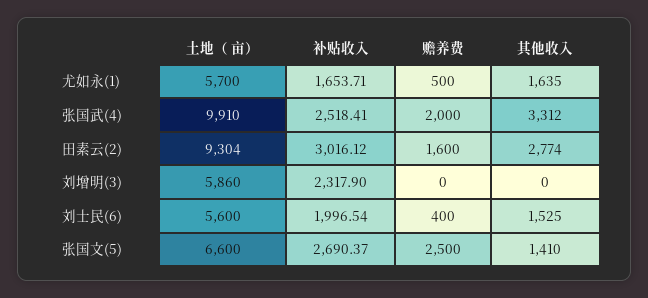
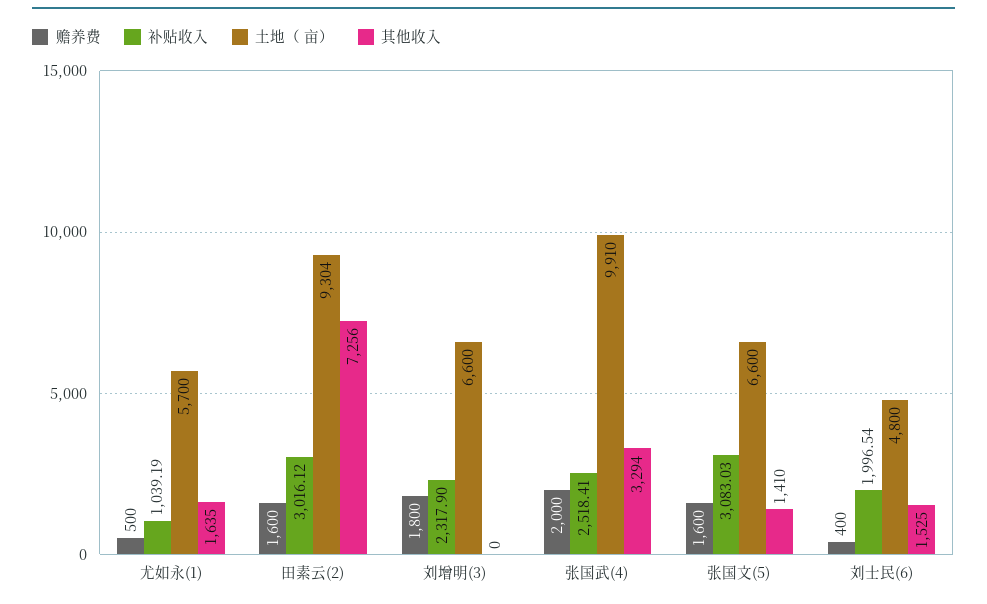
  {
    "土地（ 亩）": {
      "尤如永(1)": 5700,
      "张国武(4)": 9910,
      "田素云(2)": 9304,
-     "刘增明(3)": 5860,
+     "刘增明(3)": 6600,
-     "刘士民(6)": 5600,
+     "刘士民(6)": 4800,
      "张国文(5)": 6600
    },
    "补贴收入": {
-     "尤如永(1)": 1653.71,
+     "尤如永(1)": 1039.19,
      "张国武(4)": 2518.41,
      "田素云(2)": 3016.12,
      "刘增明(3)": 2317.9,
      "刘士民(6)": 1996.54,
-     "张国文(5)": 2690.37
+     "张国文(5)": 3083.03
    },
    "赡养费": {
      "尤如永(1)": 500,
      "张国武(4)": 2000,
      "田素云(2)": 1600,
-     "刘增明(3)": 0,
+     "刘增明(3)": 1800,
      "刘士民(6)": 400,
-     "张国文(5)": 2500
+     "张国文(5)": 1600
    },
    "其他收入": {
      "尤如永(1)": 1635,
-     "张国武(4)": 3312,
+     "张国武(4)": 3294,
-     "田素云(2)": 2774,
+     "田素云(2)": 7256,
      "刘增明(3)": 0,
      "刘士民(6)": 1525,
      "张国文(5)": 1410
    }
  }

